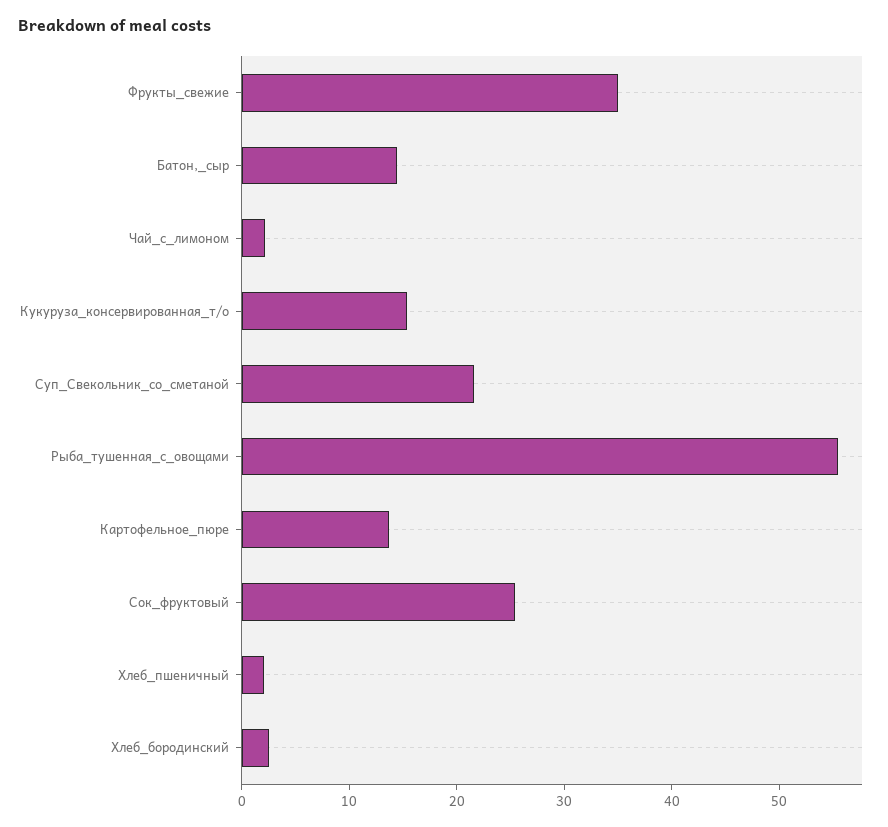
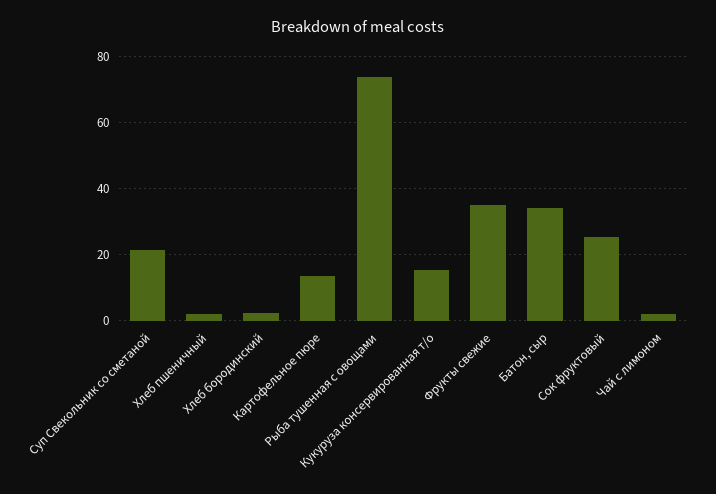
  {
    "Фрукты_свежие": 36,
-   "Батон,_сыр": 14,
+   "Батон,_сыр": 34,
    "Чай_с_лимоном": 2,
    "Кукуруза_консервированная_т/о": 16,
    "Суп_Свекольник_со_сметаной": 22,
-   "Рыба_тушенная_с_овощами": 56,
+   "Рыба_тушенная_с_овощами": 74,
    "Картофельное_пюре": 14,
    "Сок_фруктовый": 26,
    "Хлеб_пшеничный": 2,
    "Хлеб_бородинский": 2
  }

